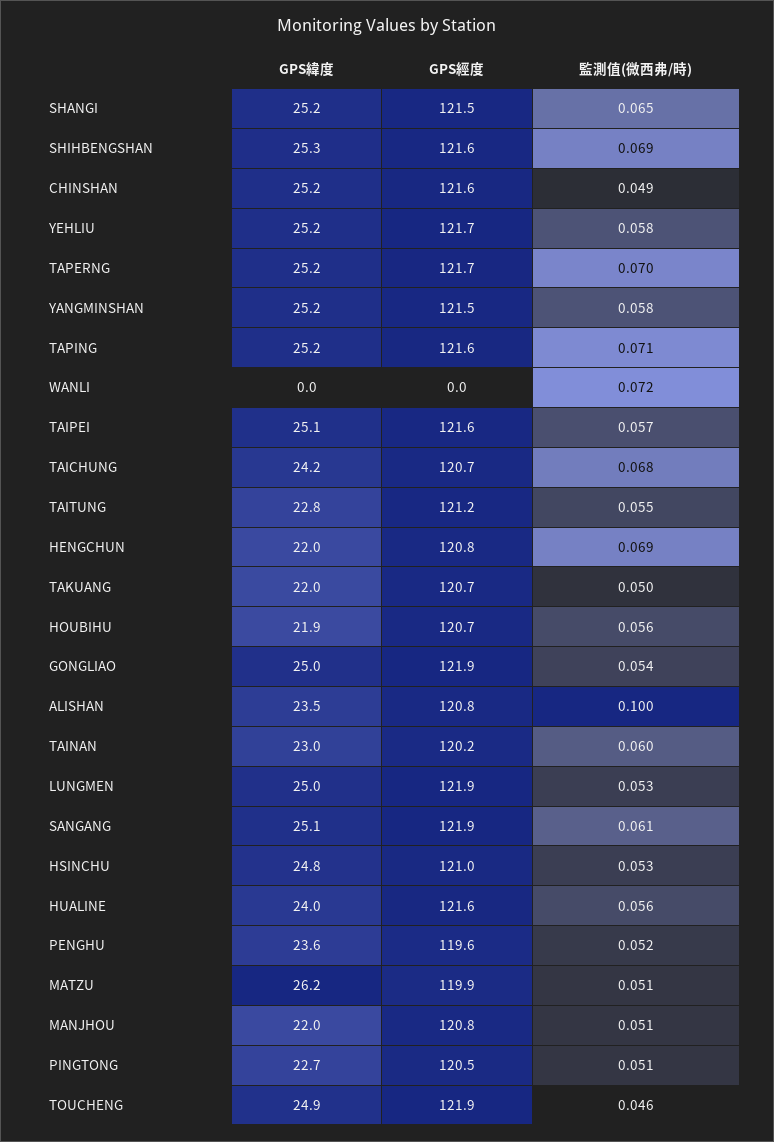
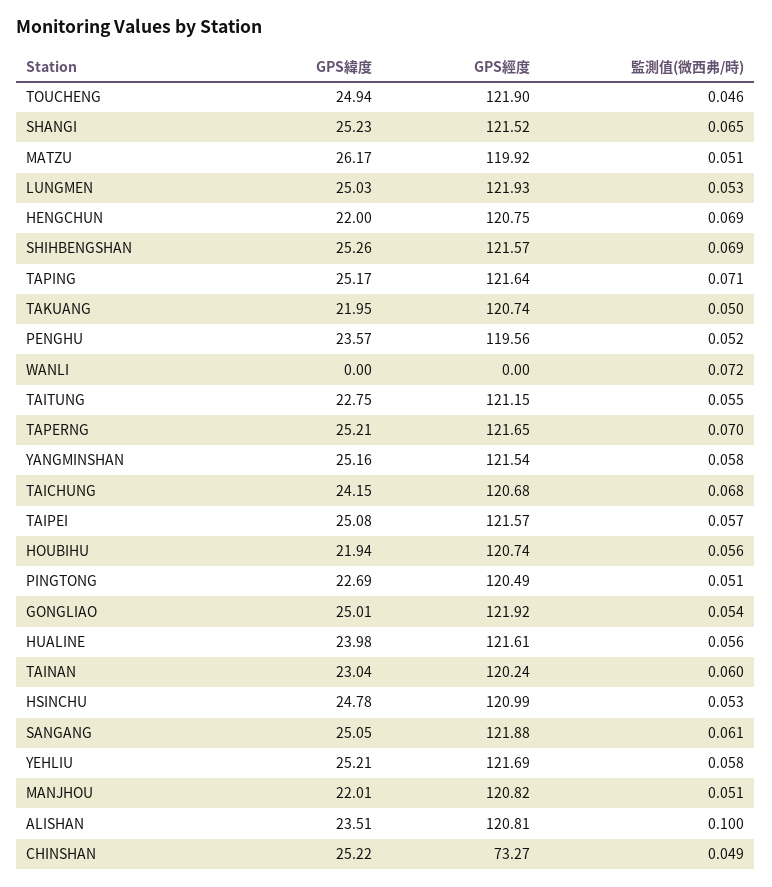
  {
    "GPS緯度": {
      "SHANGI": 25.23,
      "SHIHBENGSHAN": 25.26,
      "CHINSHAN": 25.22,
      "YEHLIU": 25.21,
      "TAPERNG": 25.21,
      "YANGMINSHAN": 25.16,
      "TAPING": 25.17,
      "WANLI": 0,
      "TAIPEI": 25.08,
      "TAICHUNG": 24.15,
      "TAITUNG": 22.75,
      "HENGCHUN": 22,
      "TAKUANG": 21.95,
      "HOUBIHU": 21.94,
      "GONGLIAO": 25.01,
      "ALISHAN": 23.51,
      "TAINAN": 23.04,
      "LUNGMEN": 25.03,
      "SANGANG": 25.05,
      "HSINCHU": 24.78,
      "HUALINE": 23.98,
      "PENGHU": 23.57,
      "MATZU": 26.17,
      "MANJHOU": 22.01,
      "PINGTONG": 22.69,
      "TOUCHENG": 24.94
    },
    "GPS經度": {
      "SHANGI": 121.52,
      "SHIHBENGSHAN": 121.57,
-     "CHINSHAN": 121.6,
+     "CHINSHAN": 73.27,
      "YEHLIU": 121.69,
      "TAPERNG": 121.65,
      "YANGMINSHAN": 121.54,
      "TAPING": 121.64,
      "WANLI": 0,
      "TAIPEI": 121.57,
      "TAICHUNG": 120.68,
      "TAITUNG": 121.15,
      "HENGCHUN": 120.75,
      "TAKUANG": 120.74,
      "HOUBIHU": 120.74,
      "GONGLIAO": 121.92,
      "ALISHAN": 120.81,
      "TAINAN": 120.24,
      "LUNGMEN": 121.93,
      "SANGANG": 121.88,
      "HSINCHU": 120.99,
      "HUALINE": 121.61,
      "PENGHU": 119.56,
      "MATZU": 119.92,
      "MANJHOU": 120.82,
      "PINGTONG": 120.49,
      "TOUCHENG": 121.9
    },
    "監測值(微西弗/時)": {
      "SHANGI": 0.065,
      "SHIHBENGSHAN": 0.069,
      "CHINSHAN": 0.049,
      "YEHLIU": 0.058,
      "TAPERNG": 0.07,
      "YANGMINSHAN": 0.058,
      "TAPING": 0.071,
      "WANLI": 0.072,
      "TAIPEI": 0.057,
      "TAICHUNG": 0.068,
      "TAITUNG": 0.055,
      "HENGCHUN": 0.069,
      "TAKUANG": 0.05,
      "HOUBIHU": 0.056,
      "GONGLIAO": 0.054,
      "ALISHAN": 0.1,
      "TAINAN": 0.06,
      "LUNGMEN": 0.053,
      "SANGANG": 0.061,
      "HSINCHU": 0.053,
      "HUALINE": 0.056,
      "PENGHU": 0.052,
      "MATZU": 0.051,
      "MANJHOU": 0.051,
      "PINGTONG": 0.051,
      "TOUCHENG": 0.046
    }
  }

